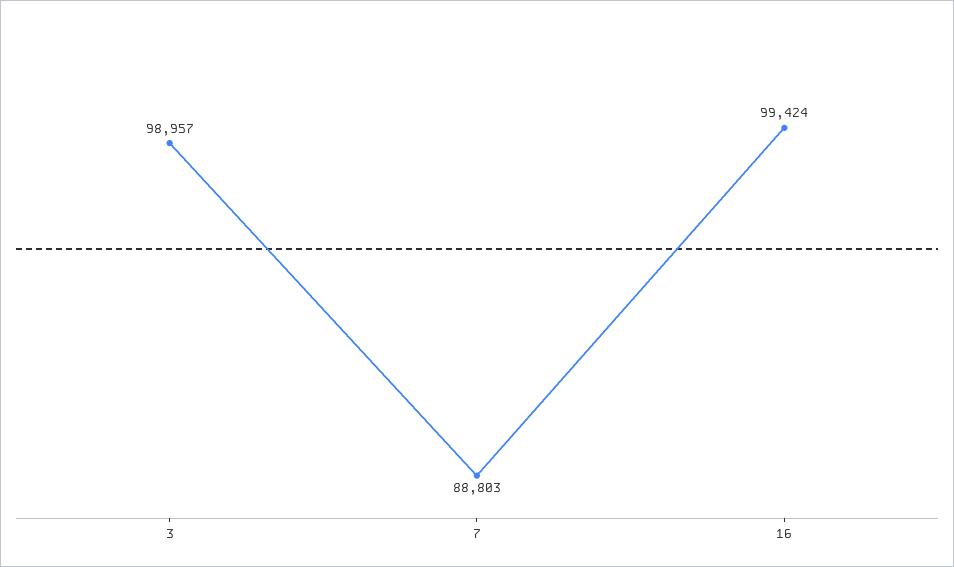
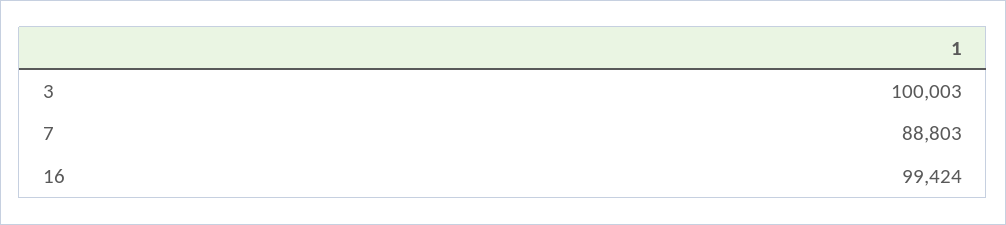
  {
-   "3": 98957,
+   "3": 100003,
    "7": 88803,
    "16": 99424
  }

